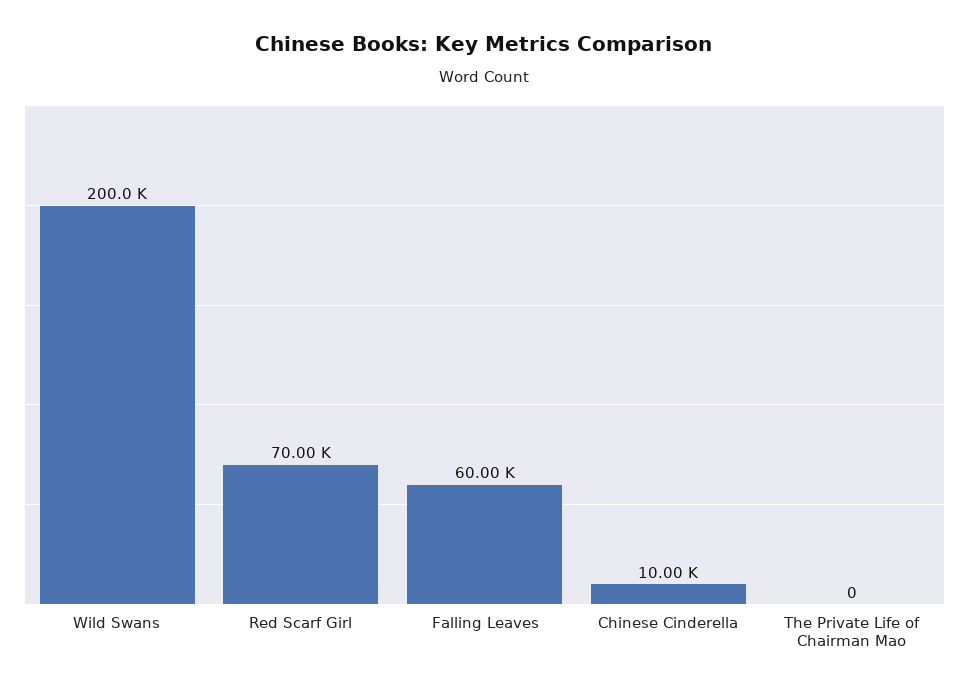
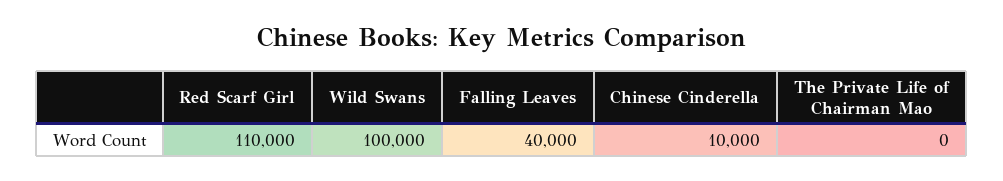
  {
-   "Wild Swans": 200000,
+   "Wild Swans": 100000,
-   "Red Scarf Girl": 70000,
+   "Red Scarf Girl": 110000,
-   "Falling Leaves": 60000,
+   "Falling Leaves": 40000,
    "Chinese Cinderella": 10000,
    "The Private Life of Chairman Mao": 0
  }

